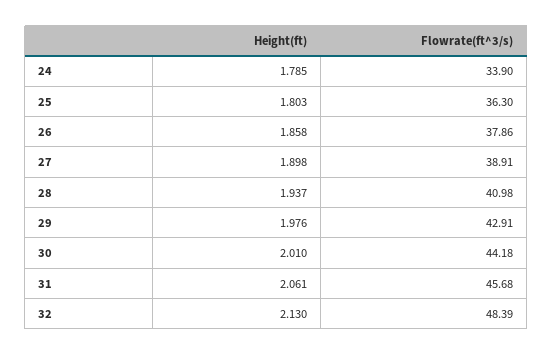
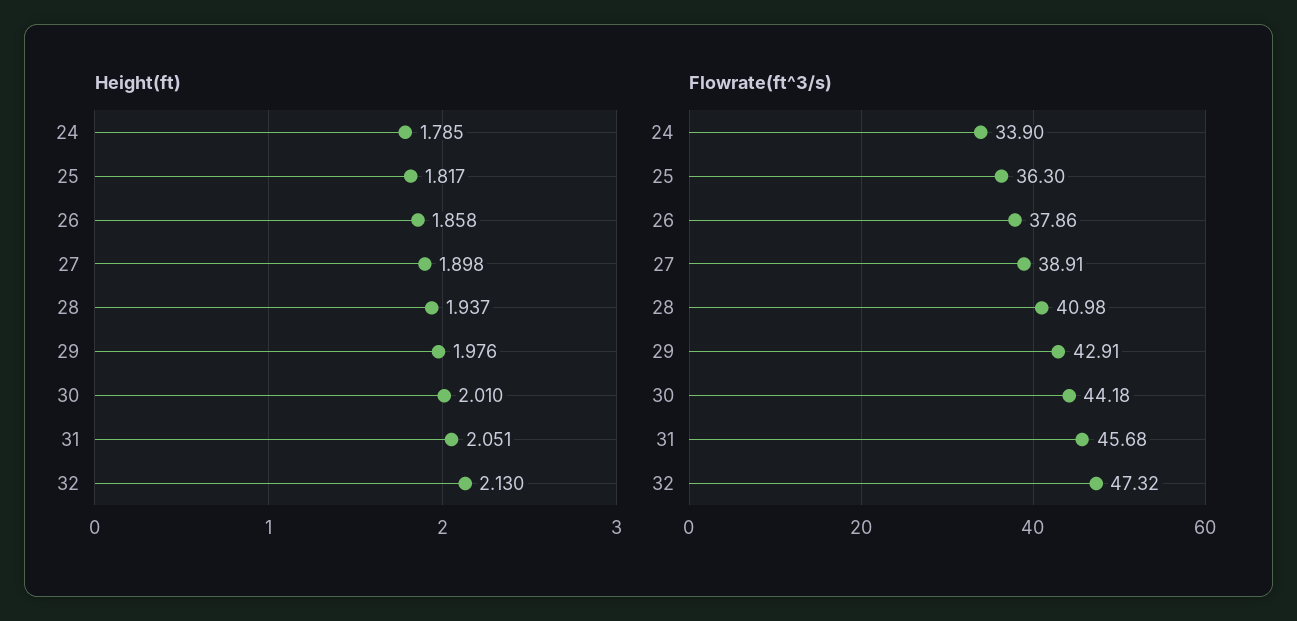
  {
    "Height(ft)": {
      "24": 1.785,
-     "25": 1.803,
+     "25": 1.817,
      "26": 1.858,
      "27": 1.898,
      "28": 1.937,
      "29": 1.976,
      "30": 2.01,
-     "31": 2.061,
+     "31": 2.051,
      "32": 2.13
    },
    "Flowrate(ft^3/s)": {
      "24": 33.9,
      "25": 36.3,
      "26": 37.86,
      "27": 38.91,
      "28": 40.98,
      "29": 42.91,
      "30": 44.18,
      "31": 45.68,
-     "32": 48.39
+     "32": 47.32
    }
  }

